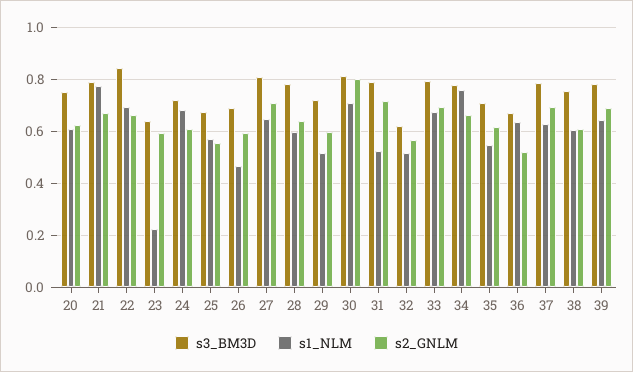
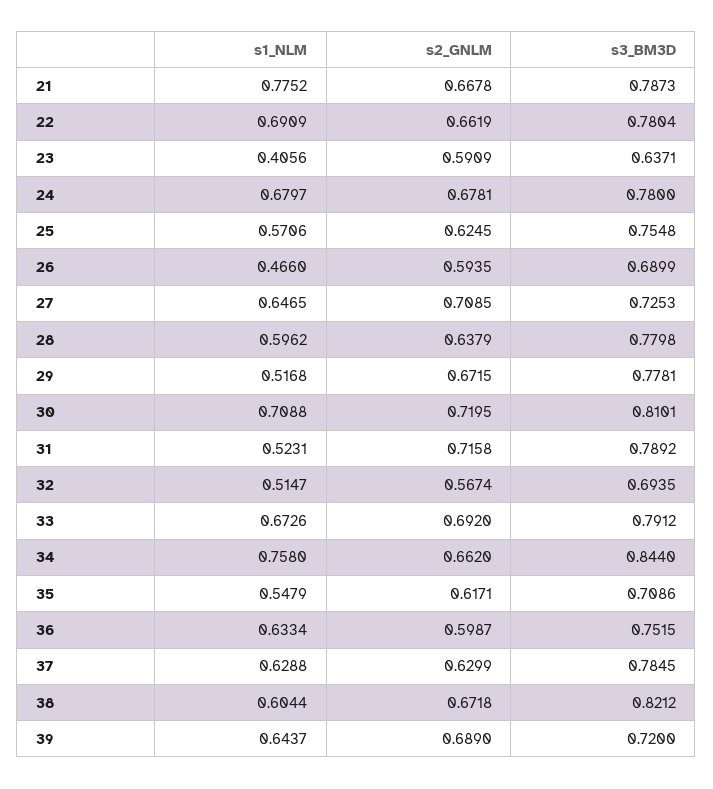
  {
    "s3_BM3D": {
-     "20": 0.75,
      "21": 0.7873,
-     "22": 0.85,
+     "22": 0.7804,
      "23": 0.6371,
-     "24": 0.725,
+     "24": 0.78,
-     "25": 0.675,
+     "25": 0.7548,
      "26": 0.6899,
-     "27": 0.8,
+     "27": 0.7253,
      "28": 0.7798,
-     "29": 0.725,
+     "29": 0.7781,
      "30": 0.8101,
      "31": 0.7892,
-     "32": 0.625,
+     "32": 0.6935,
      "33": 0.7912,
-     "34": 0.775,
+     "34": 0.844,
      "35": 0.7086,
-     "36": 0.675,
+     "36": 0.7515,
      "37": 0.7845,
-     "38": 0.75,
+     "38": 0.8212,
-     "39": 0.775
+     "39": 0.72
    },
    "s1_NLM": {
-     "20": 0.6,
      "21": 0.7752,
      "22": 0.6909,
-     "23": 0.225,
+     "23": 0.4056,
      "24": 0.6797,
      "25": 0.5706,
      "26": 0.466,
      "27": 0.6465,
      "28": 0.5962,
      "29": 0.5168,
      "30": 0.7088,
      "31": 0.5231,
      "32": 0.5147,
      "33": 0.6726,
      "34": 0.758,
      "35": 0.5479,
      "36": 0.6334,
      "37": 0.6288,
      "38": 0.6044,
      "39": 0.6437
    },
    "s2_GNLM": {
-     "20": 0.625,
      "21": 0.6678,
      "22": 0.6619,
      "23": 0.5909,
-     "24": 0.6,
+     "24": 0.6781,
-     "25": 0.55,
+     "25": 0.6245,
      "26": 0.5935,
      "27": 0.7085,
      "28": 0.6379,
-     "29": 0.6,
+     "29": 0.6715,
-     "30": 0.8,
+     "30": 0.7195,
      "31": 0.7158,
      "32": 0.5674,
      "33": 0.692,
      "34": 0.662,
      "35": 0.6171,
-     "36": 0.525,
+     "36": 0.5987,
-     "37": 0.7,
+     "37": 0.6299,
-     "38": 0.6,
+     "38": 0.6718,
      "39": 0.689
    }
  }

